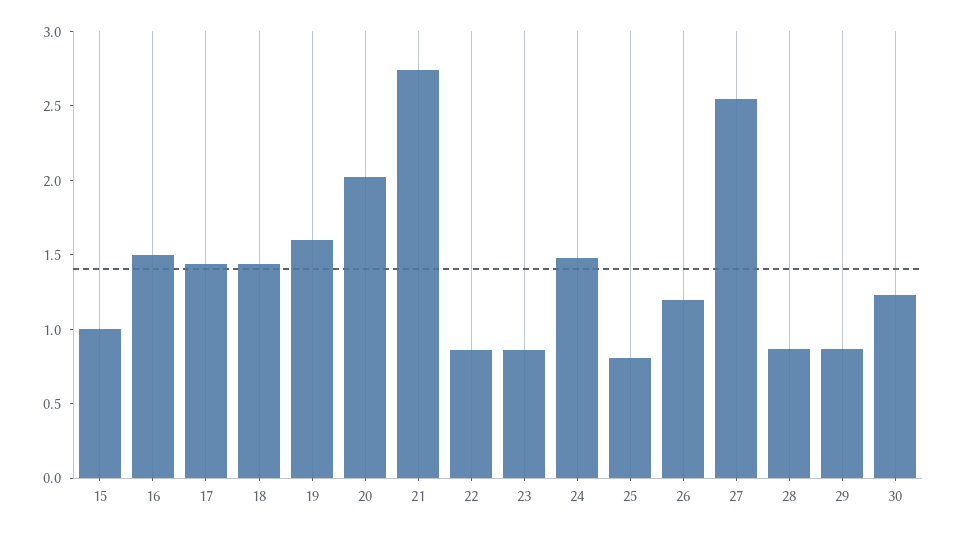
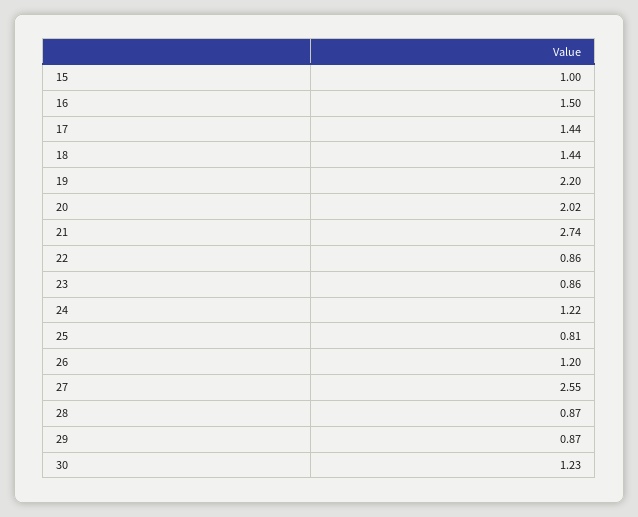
  {
    "15": 1,
    "16": 1.5,
    "17": 1.44,
    "18": 1.44,
-   "19": 1.6,
+   "19": 2.2,
    "20": 2.02,
    "21": 2.74,
    "22": 0.86,
    "23": 0.86,
-   "24": 1.5,
+   "24": 1.22,
    "25": 0.81,
    "26": 1.2,
    "27": 2.55,
    "28": 0.87,
    "29": 0.87,
    "30": 1.23
  }

